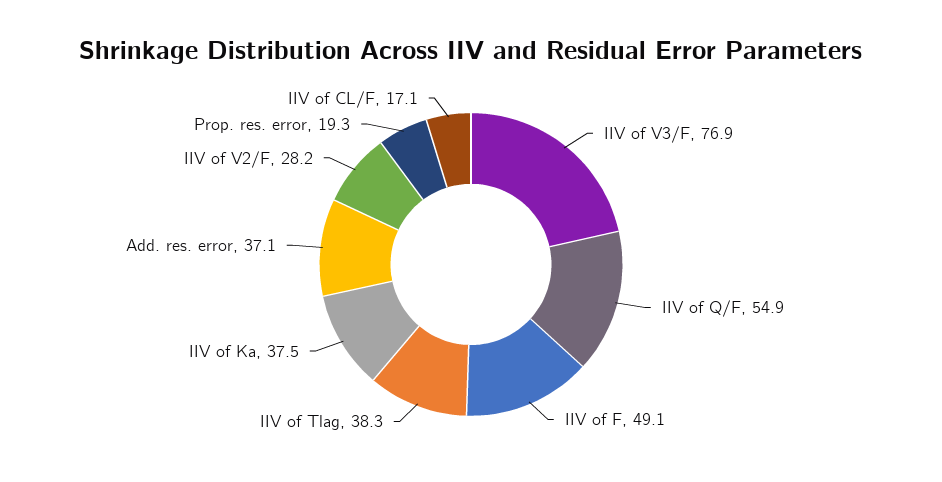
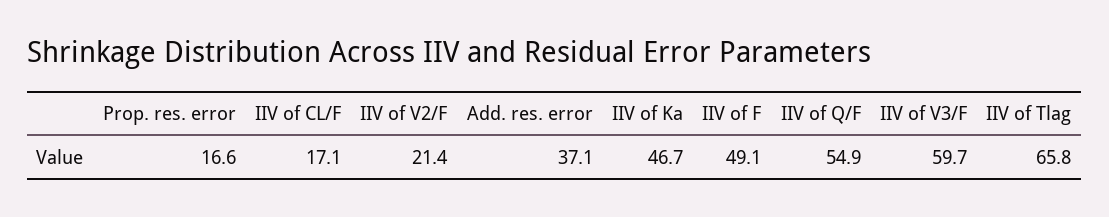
  {
-   "IIV of V3/F": 76.9,
+   "IIV of V3/F": 59.7,
    "IIV of Q/F": 54.9,
    "IIV of F": 49.1,
-   "IIV of Tlag": 38.3,
+   "IIV of Tlag": 65.8,
-   "IIV of Ka": 37.5,
+   "IIV of Ka": 46.7,
    "Add. res. error": 37.1,
-   "IIV of V2/F": 28.2,
+   "IIV of V2/F": 21.4,
-   "Prop. res. error": 19.3,
+   "Prop. res. error": 16.6,
    "IIV of CL/F": 17.1
  }

